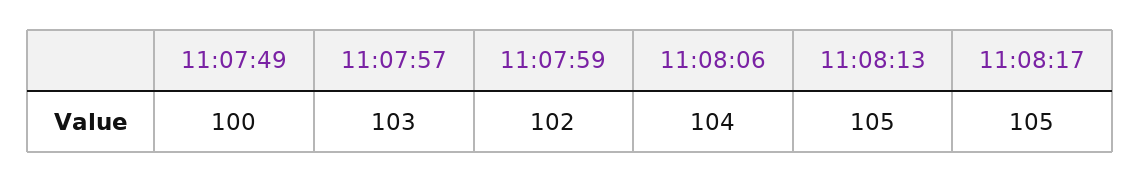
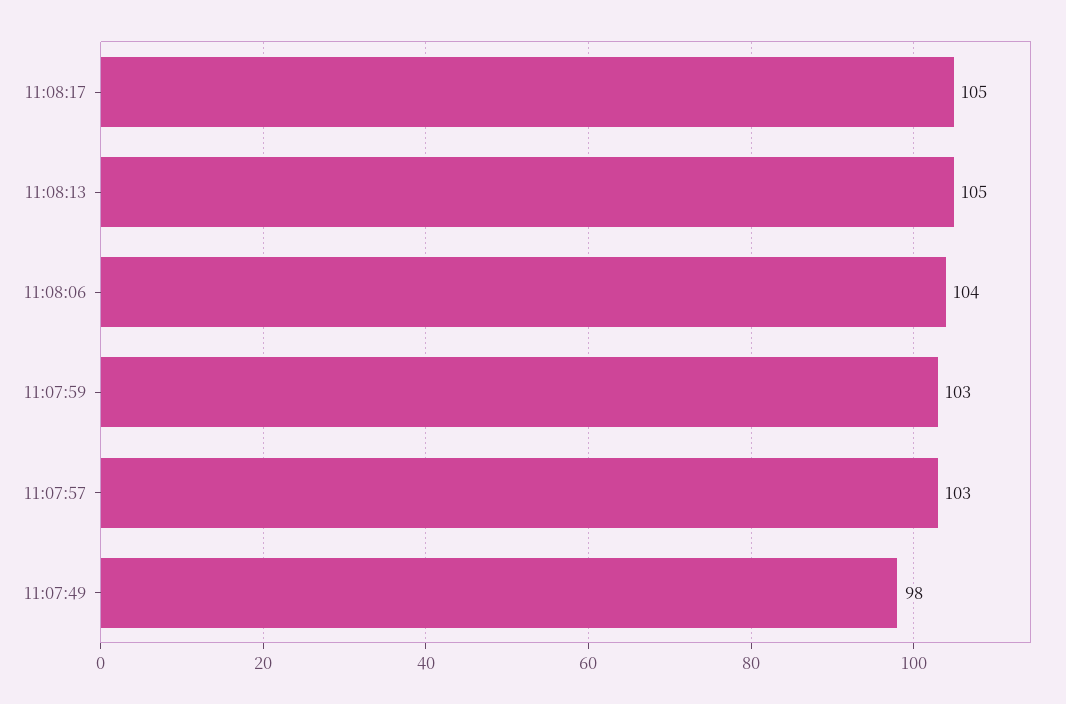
  {
-   "11:07:49": 100,
+   "11:07:49": 98,
    "11:07:57": 103,
-   "11:07:59": 102,
+   "11:07:59": 103,
    "11:08:06": 104,
    "11:08:13": 105,
    "11:08:17": 105
  }

